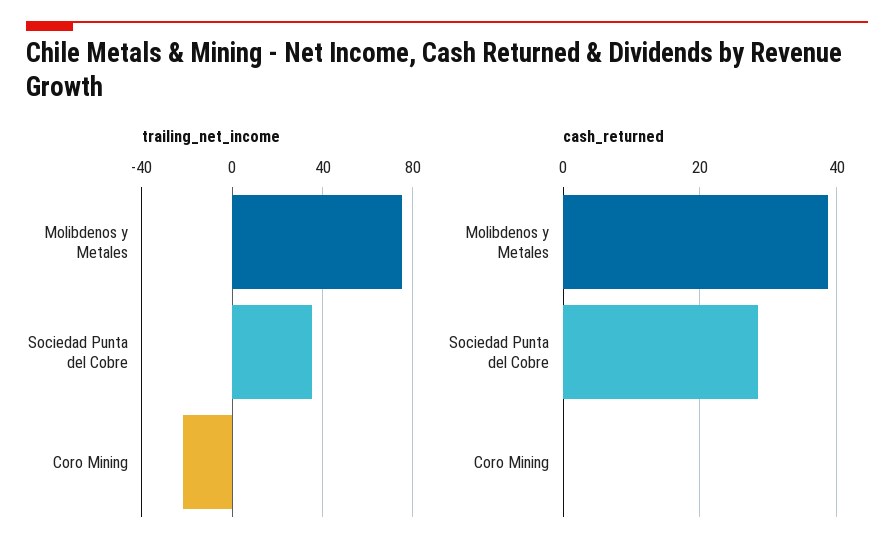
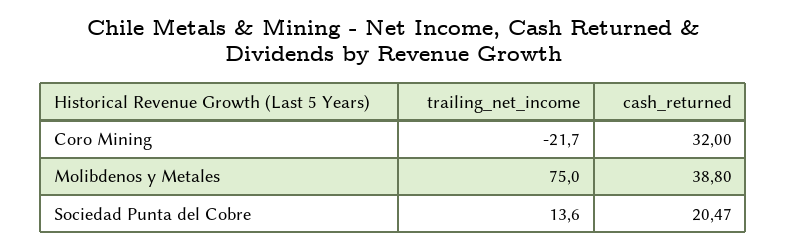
  {
    "trailing_net_income": {
      "Molibdenos y Metales": 75,
-     "Sociedad Punta del Cobre": 35,
+     "Sociedad Punta del Cobre": 13.6,
      "Coro Mining": -21.7
    },
    "cash_returned": {
      "Molibdenos y Metales": 38.8,
-     "Sociedad Punta del Cobre": 28,
+     "Sociedad Punta del Cobre": 20.47,
-     "Coro Mining": 0
+     "Coro Mining": 32
    }
  }

